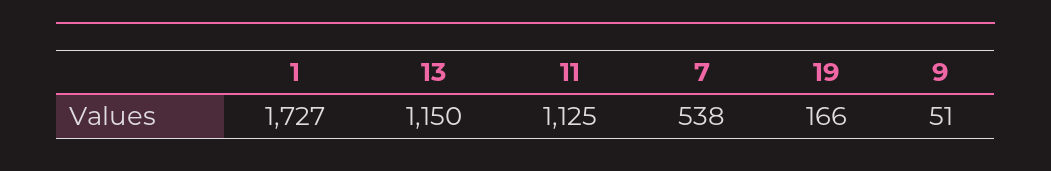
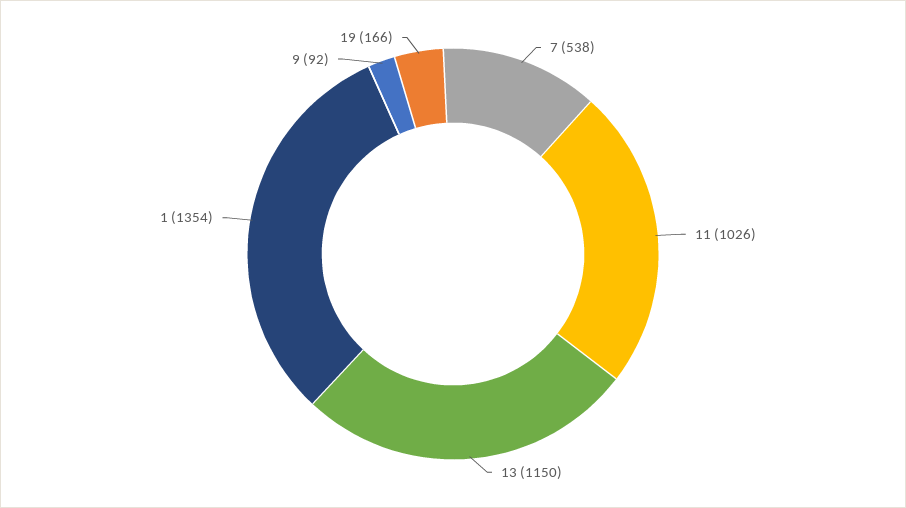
  {
-   "1": 1727,
+   "1": 1354,
    "13": 1150,
-   "11": 1125,
+   "11": 1026,
    "7": 538,
    "19": 166,
-   "9": 51
+   "9": 92
  }

